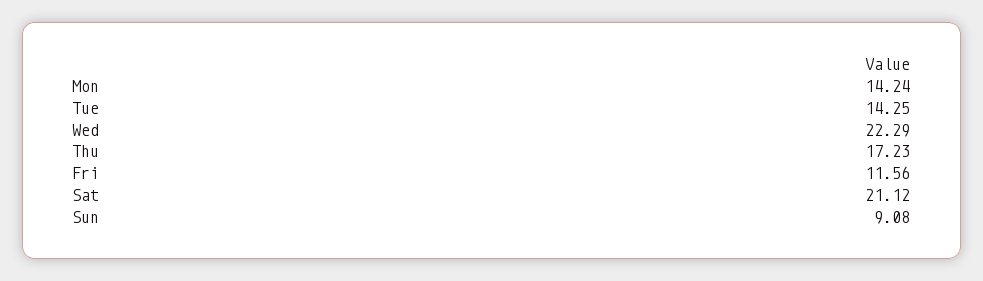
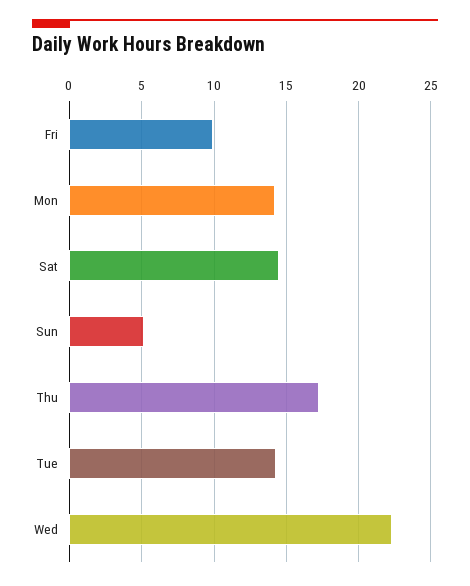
  {
    "Mon": 14.24,
    "Tue": 14.25,
    "Wed": 22.29,
    "Thu": 17.23,
-   "Fri": 11.56,
+   "Fri": 10,
-   "Sat": 21.12,
+   "Sat": 14.5,
-   "Sun": 9.08
+   "Sun": 5
  }

